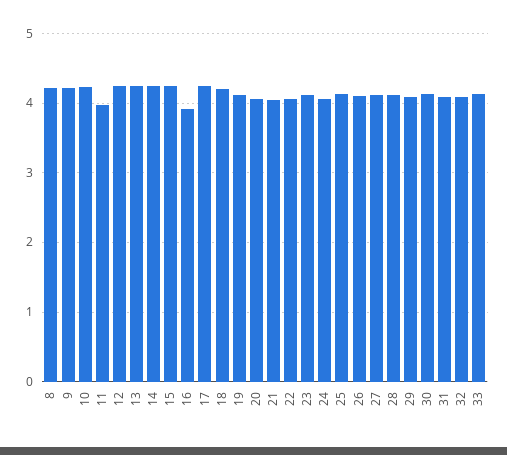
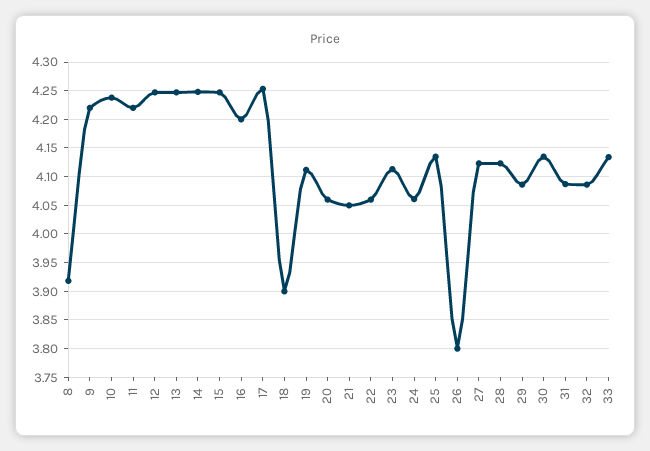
  {
-   "8": 4.2,
+   "8": 3.925,
    "9": 4.225,
    "10": 4.25,
-   "11": 4,
+   "11": 4.225,
    "12": 4.25,
    "13": 4.25,
    "14": 4.25,
    "15": 4.25,
-   "16": 3.9,
+   "16": 4.2,
    "17": 4.25,
-   "18": 4.2,
+   "18": 3.9,
    "19": 4.1,
    "20": 4.05,
    "21": 4.05,
    "22": 4.05,
    "23": 4.125,
    "24": 4.05,
    "25": 4.125,
-   "26": 4.1,
+   "26": 3.8,
    "27": 4.125,
    "28": 4.125,
    "29": 4.075,
    "30": 4.125,
    "31": 4.075,
    "32": 4.075,
    "33": 4.125
  }

